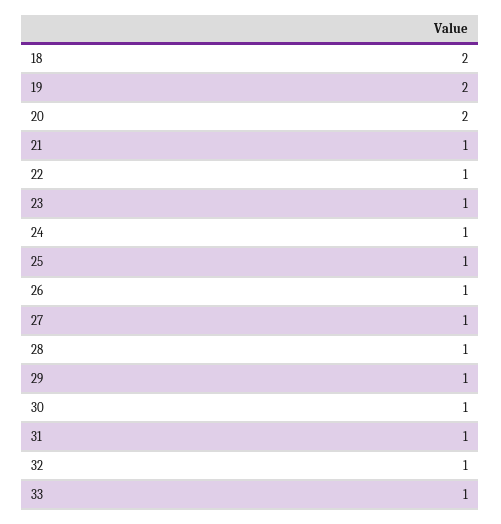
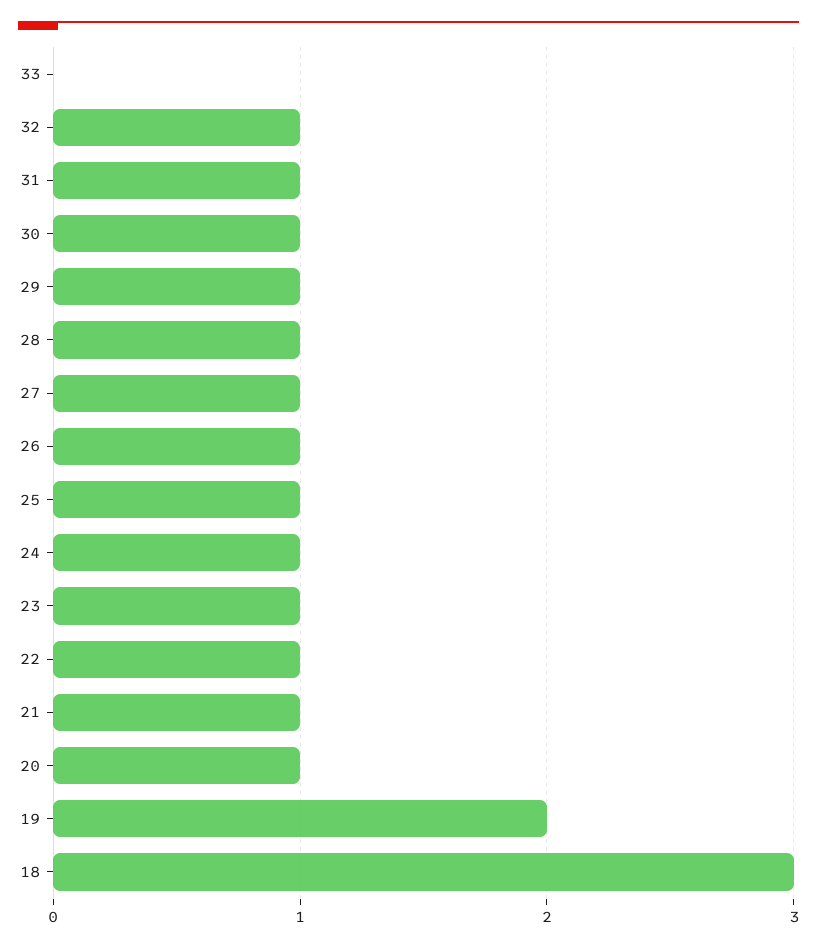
  {
-   "18": 2,
+   "18": 3,
    "19": 2,
-   "20": 2,
+   "20": 1,
    "21": 1,
    "22": 1,
    "23": 1,
    "24": 1,
    "25": 1,
    "26": 1,
    "27": 1,
    "28": 1,
    "29": 1,
    "30": 1,
    "31": 1,
    "32": 1,
-   "33": 1
+   "33": 0
  }

